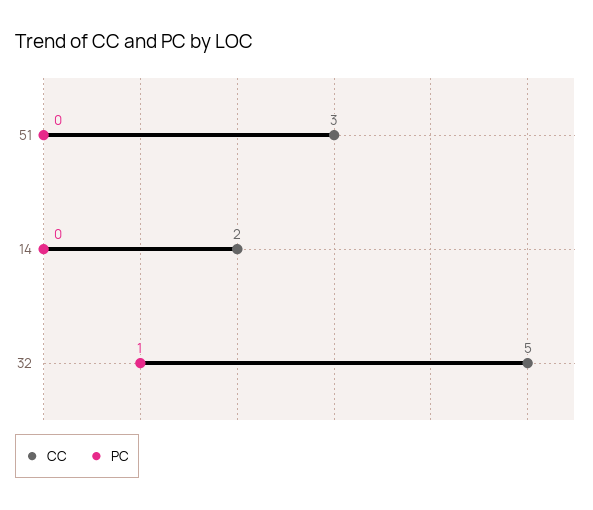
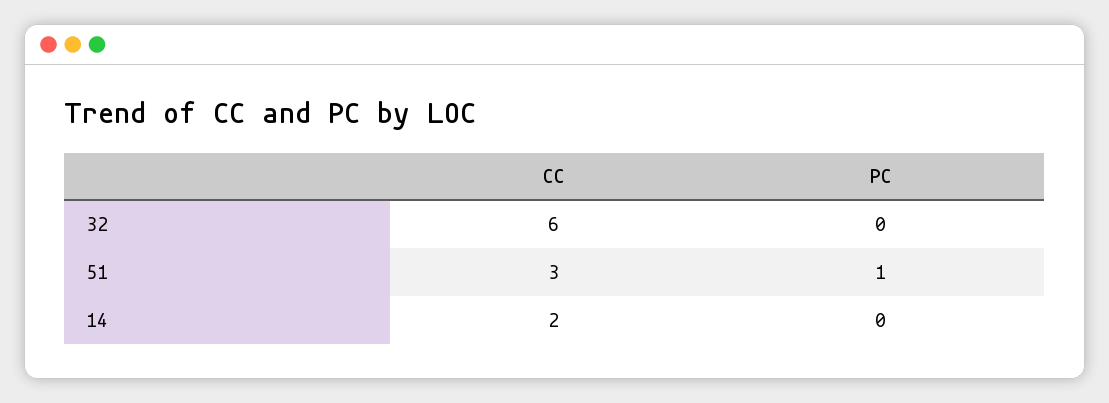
  {
    "CC": {
      "51": 3,
      "14": 2,
-     "32": 5
+     "32": 6
    },
    "PC": {
-     "51": 0,
+     "51": 1,
      "14": 0,
-     "32": 1
+     "32": 0
    }
  }

